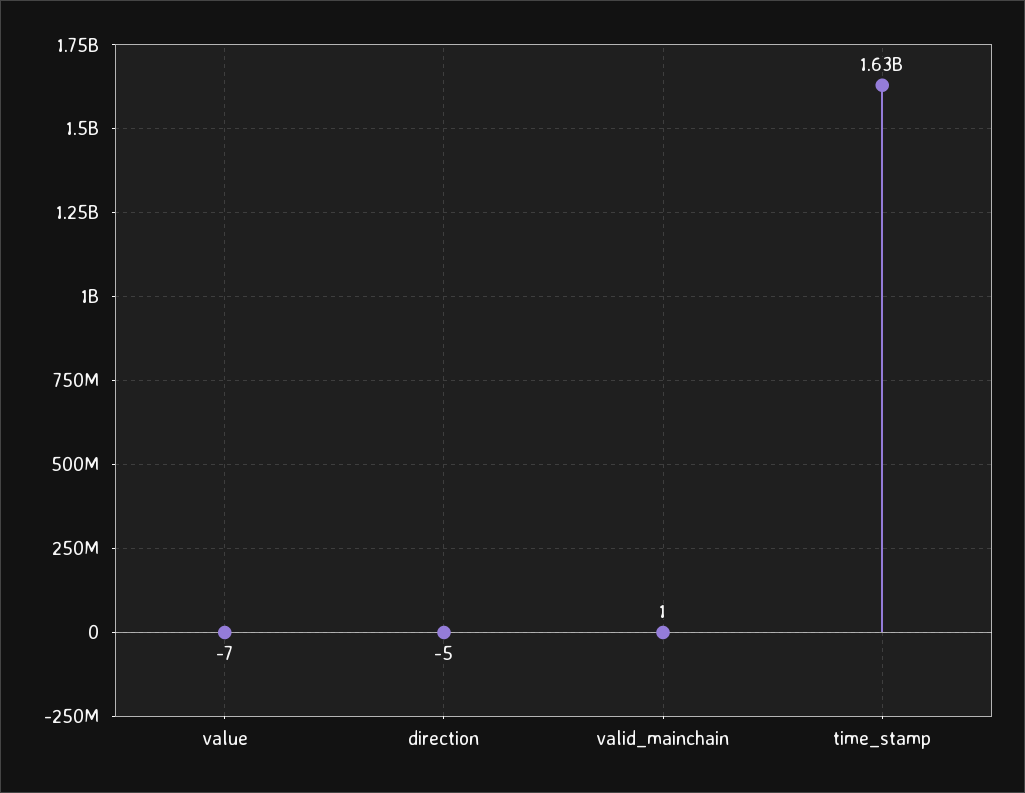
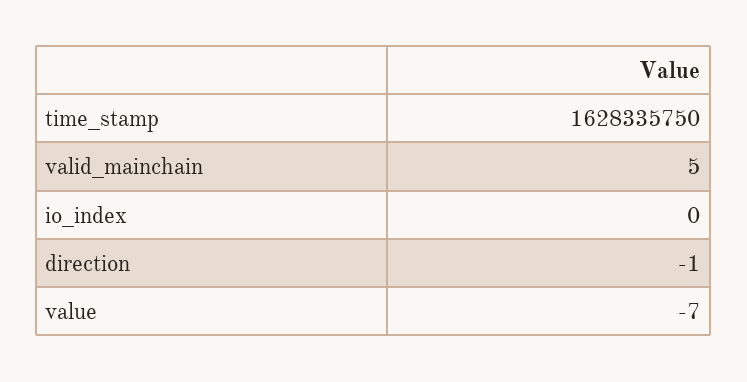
  {
    "value": -7,
-   "direction": -5,
+   "direction": -1,
-   "valid_mainchain": 1,
+   "valid_mainchain": 5,
-   "time_stamp": 1628335750
+   "time_stamp": 1628335750,
+   "io_index": 0
  }

